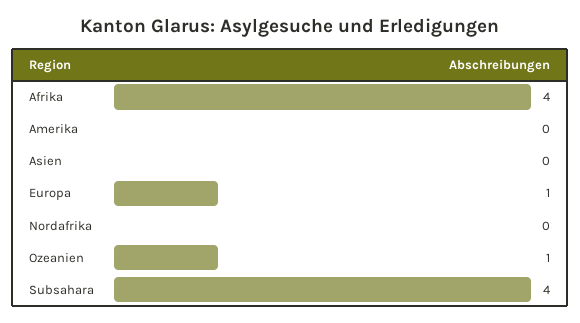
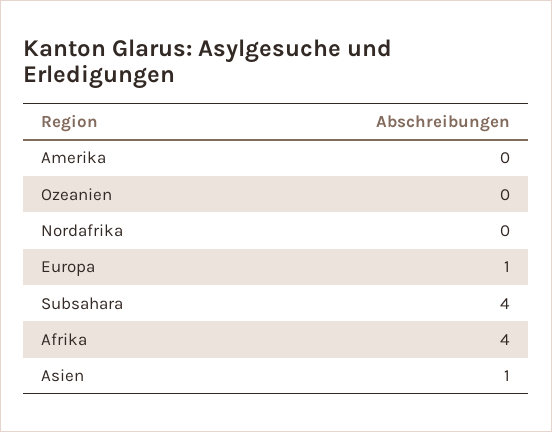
  {
    "Afrika": 4,
    "Amerika": 0,
-   "Asien": 0,
+   "Asien": 1,
    "Europa": 1,
    "Nordafrika": 0,
-   "Ozeanien": 1,
+   "Ozeanien": 0,
    "Subsahara": 4
  }

